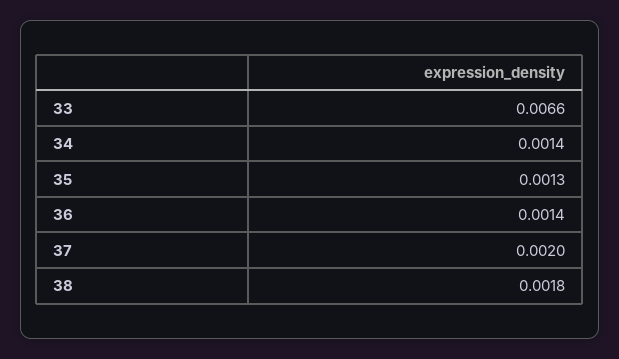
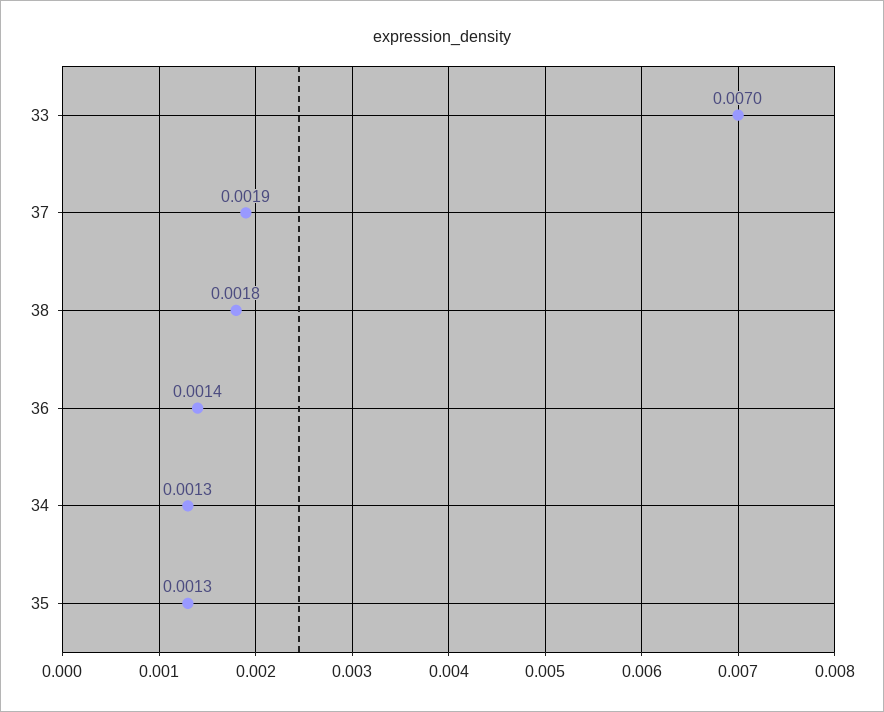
  {
-   "33": 0.0066,
+   "33": 0.007,
-   "34": 0.0014,
+   "34": 0.0013,
    "35": 0.0013,
    "36": 0.0014,
-   "37": 0.002,
+   "37": 0.0019,
    "38": 0.0018
  }

